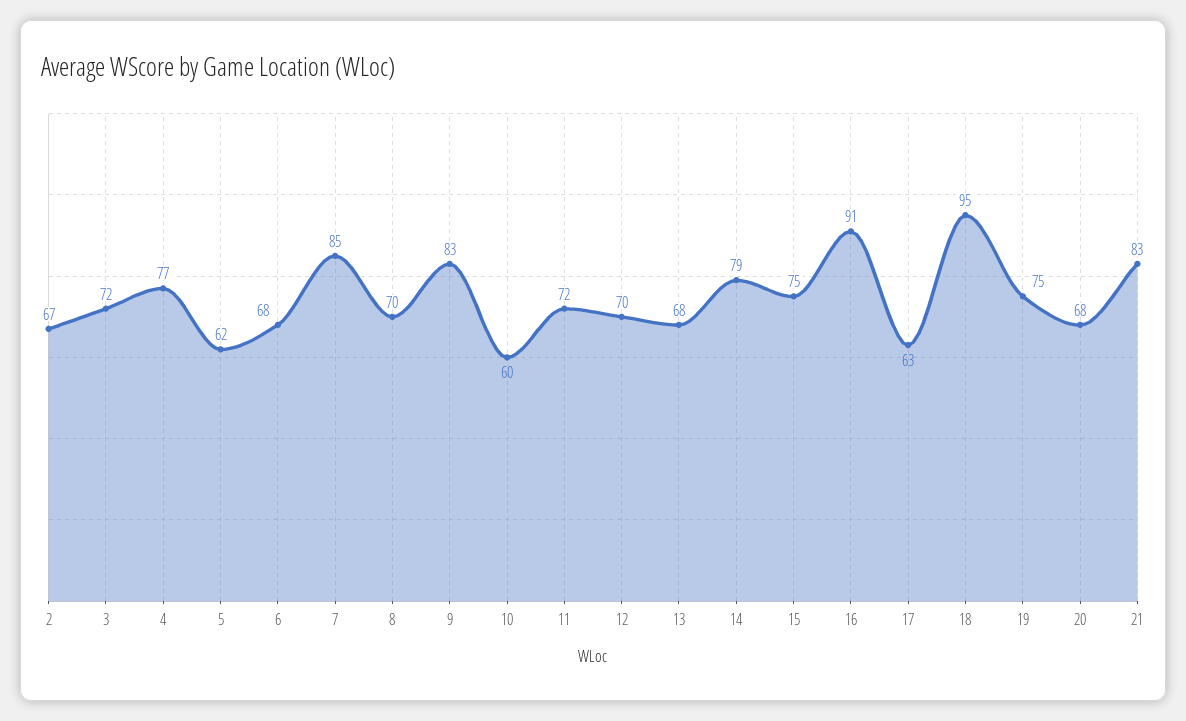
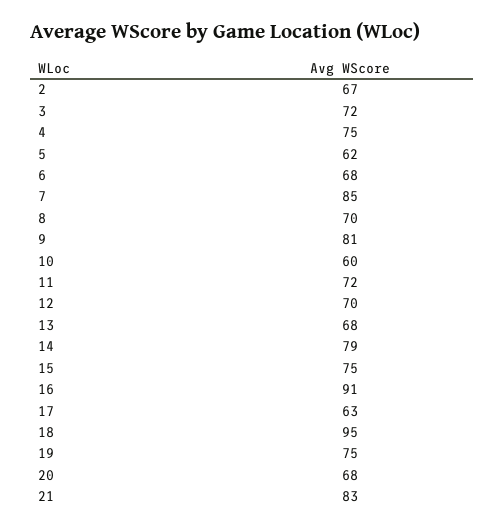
  {
    "2": 67,
    "3": 72,
-   "4": 77,
+   "4": 75,
    "5": 62,
    "6": 68,
    "7": 85,
    "8": 70,
-   "9": 83,
+   "9": 81,
    "10": 60,
    "11": 72,
    "12": 70,
    "13": 68,
    "14": 79,
    "15": 75,
    "16": 91,
    "17": 63,
    "18": 95,
    "19": 75,
    "20": 68,
    "21": 83
  }

